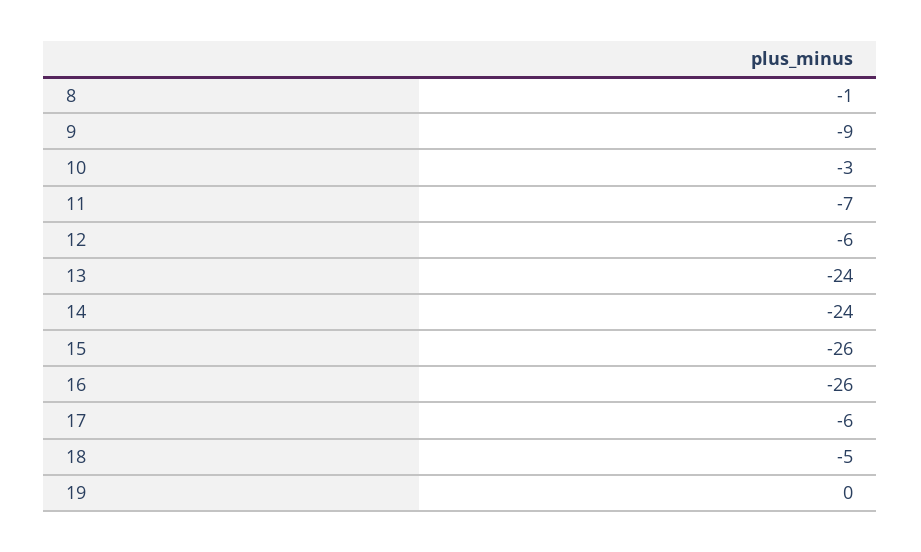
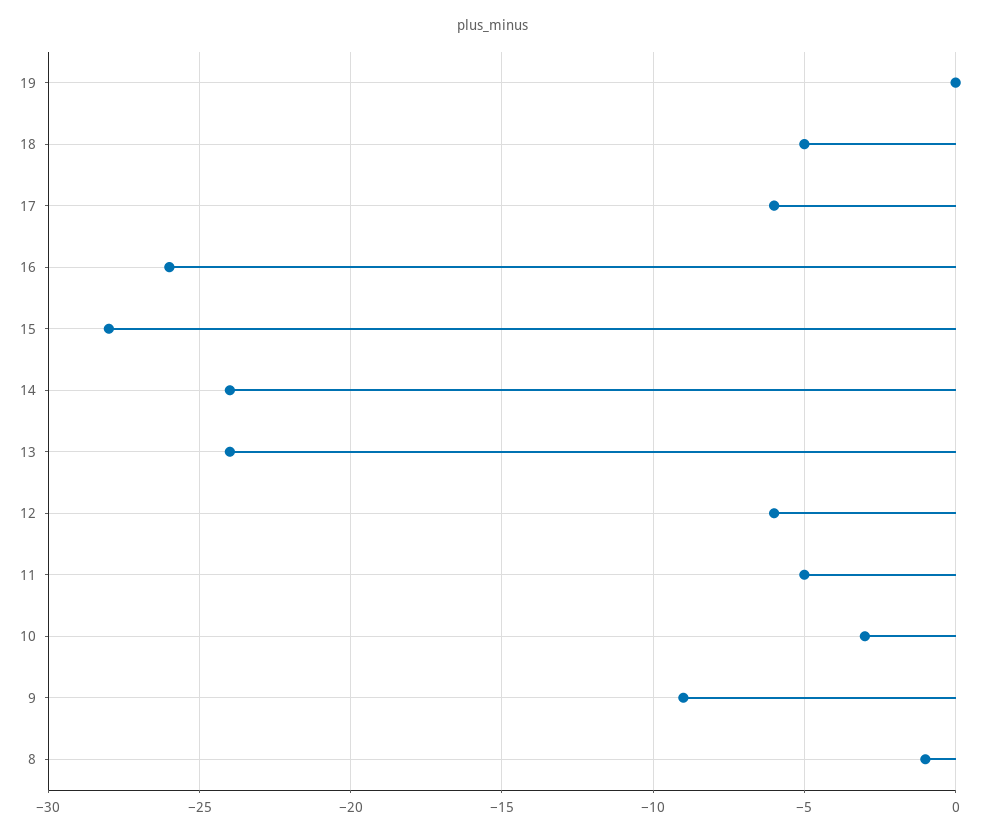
  {
    "8": -1,
    "9": -9,
    "10": -3,
-   "11": -7,
+   "11": -5,
    "12": -6,
    "13": -24,
    "14": -24,
-   "15": -26,
+   "15": -28,
    "16": -26,
    "17": -6,
    "18": -5,
    "19": 0
  }

